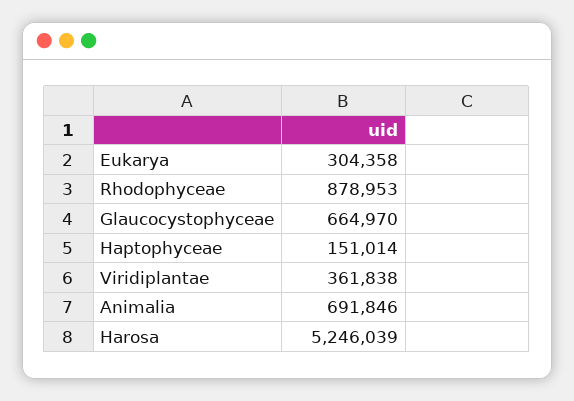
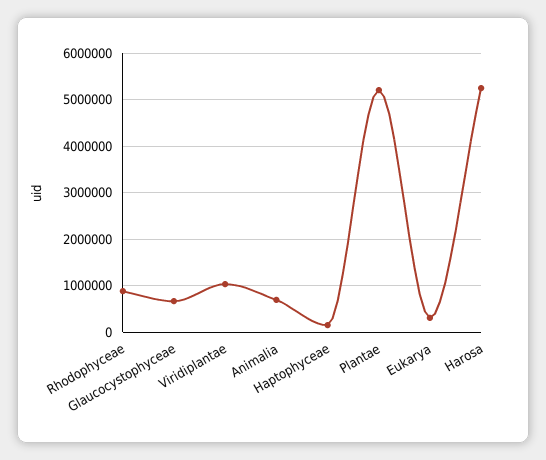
  {
    "Eukarya": 304358,
    "Rhodophyceae": 878953,
    "Glaucocystophyceae": 664970,
    "Haptophyceae": 151014,
-   "Viridiplantae": 361838,
+   "Viridiplantae": 1000000,
    "Animalia": 691846,
-   "Harosa": 5246039
+   "Harosa": 5246039,
+   "Plantae": 5200000
  }

